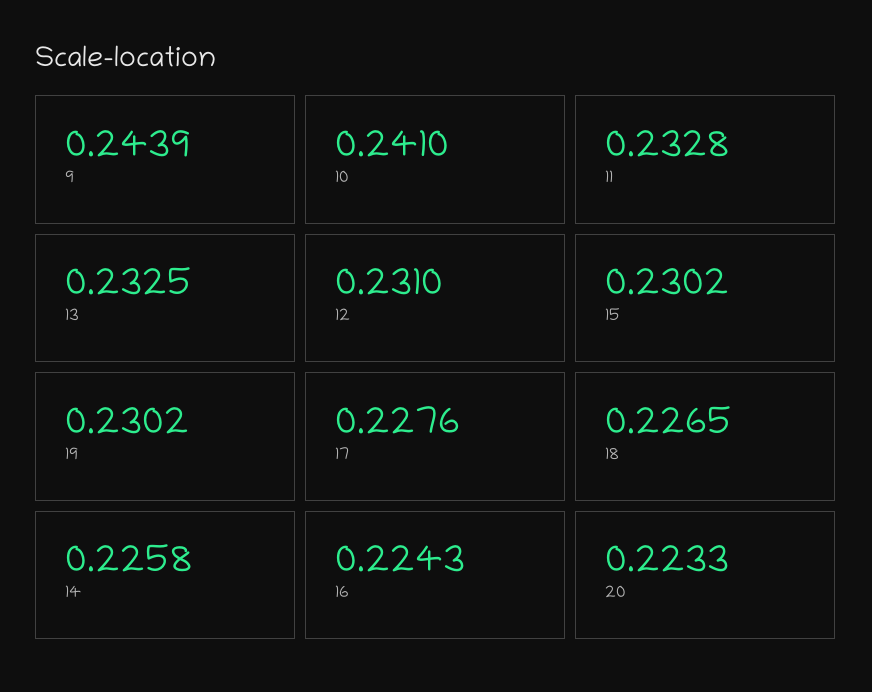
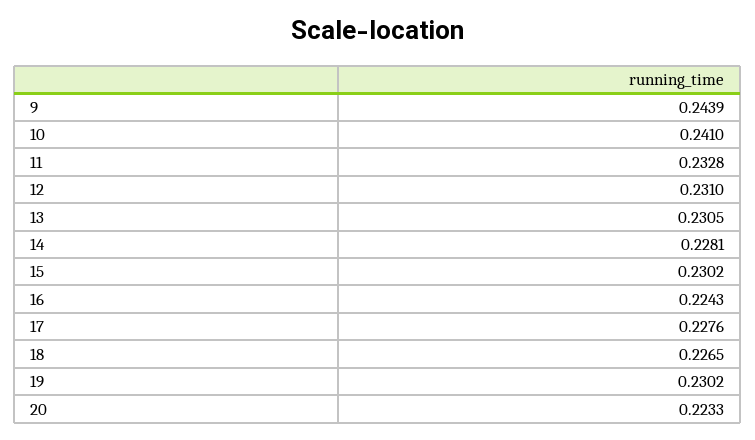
  {
    "9": 0.2439,
    "10": 0.241,
    "11": 0.2328,
-   "13": 0.2325,
+   "13": 0.2305,
    "12": 0.231,
    "15": 0.2302,
    "19": 0.2302,
    "17": 0.2276,
    "18": 0.2265,
-   "14": 0.2258,
+   "14": 0.2281,
    "16": 0.2243,
    "20": 0.2233
  }

